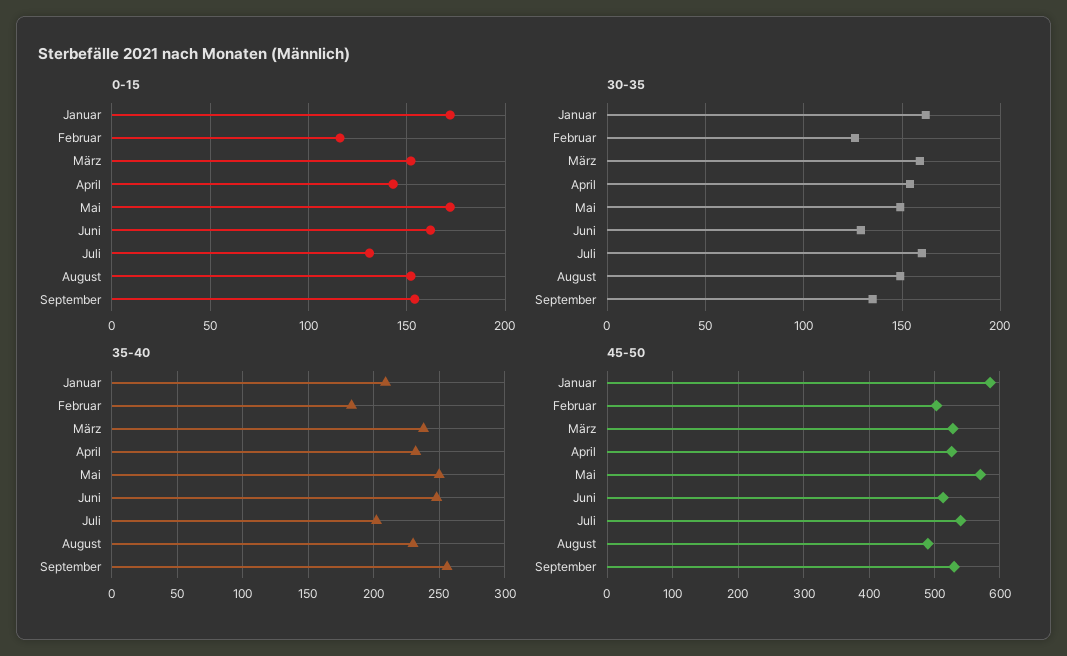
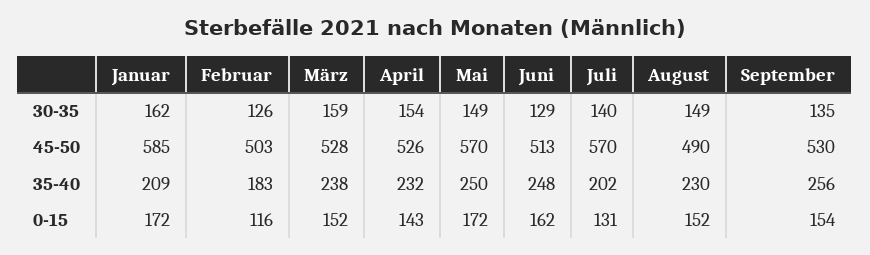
  {
    "0-15": {
      "Januar": 172,
      "Februar": 116,
      "März": 152,
      "April": 143,
      "Mai": 172,
      "Juni": 162,
      "Juli": 131,
      "August": 152,
      "September": 154
    },
    "30-35": {
      "Januar": 162,
      "Februar": 126,
      "März": 159,
      "April": 154,
      "Mai": 149,
      "Juni": 129,
-     "Juli": 160,
+     "Juli": 140,
      "August": 149,
      "September": 135
    },
    "35-40": {
      "Januar": 209,
      "Februar": 183,
      "März": 238,
      "April": 232,
      "Mai": 250,
      "Juni": 248,
      "Juli": 202,
      "August": 230,
      "September": 256
    },
    "45-50": {
      "Januar": 585,
      "Februar": 503,
      "März": 528,
      "April": 526,
      "Mai": 570,
      "Juni": 513,
-     "Juli": 540,
+     "Juli": 570,
      "August": 490,
      "September": 530
    }
  }

